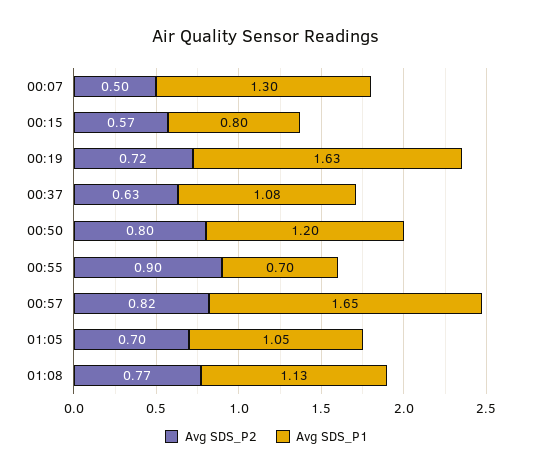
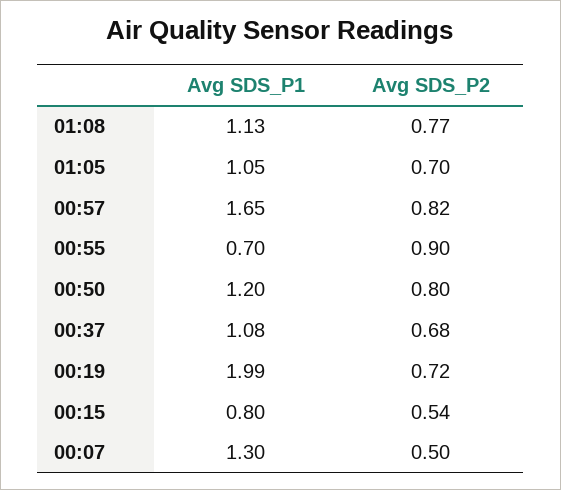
  {
    "Avg SDS_P2": {
      "00:07": 0.5,
-     "00:15": 0.57,
+     "00:15": 0.54,
      "00:19": 0.72,
-     "00:37": 0.63,
+     "00:37": 0.68,
      "00:50": 0.8,
      "00:55": 0.9,
      "00:57": 0.82,
      "01:05": 0.7,
      "01:08": 0.77
    },
    "Avg SDS_P1": {
      "00:07": 1.3,
      "00:15": 0.8,
-     "00:19": 1.63,
+     "00:19": 1.99,
      "00:37": 1.08,
      "00:50": 1.2,
      "00:55": 0.7,
      "00:57": 1.65,
      "01:05": 1.05,
      "01:08": 1.13
    }
  }

